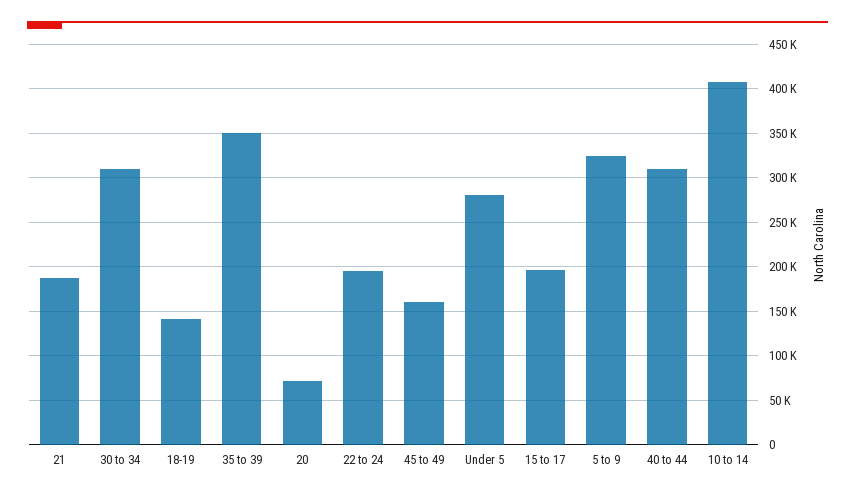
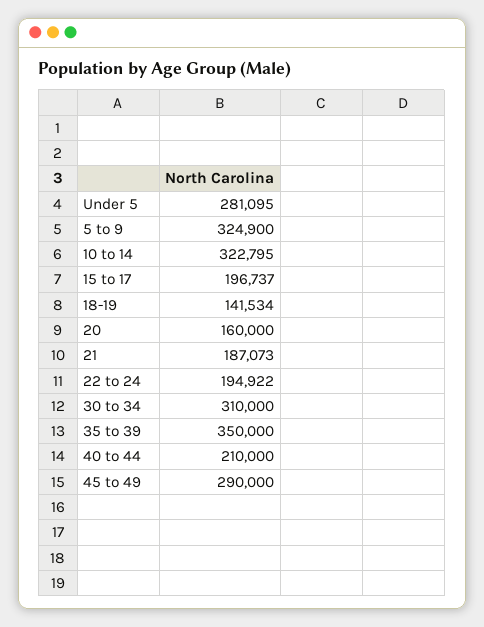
  {
    "21": 187073,
    "30 to 34": 310000,
    "18-19": 141534,
    "35 to 39": 350000,
-   "20": 70000,
+   "20": 160000,
    "22 to 24": 194922,
-   "45 to 49": 160000,
+   "45 to 49": 290000,
    "Under 5": 281095,
    "15 to 17": 196737,
    "5 to 9": 324900,
-   "40 to 44": 310000,
+   "40 to 44": 210000,
-   "10 to 14": 410000
+   "10 to 14": 322795
  }

